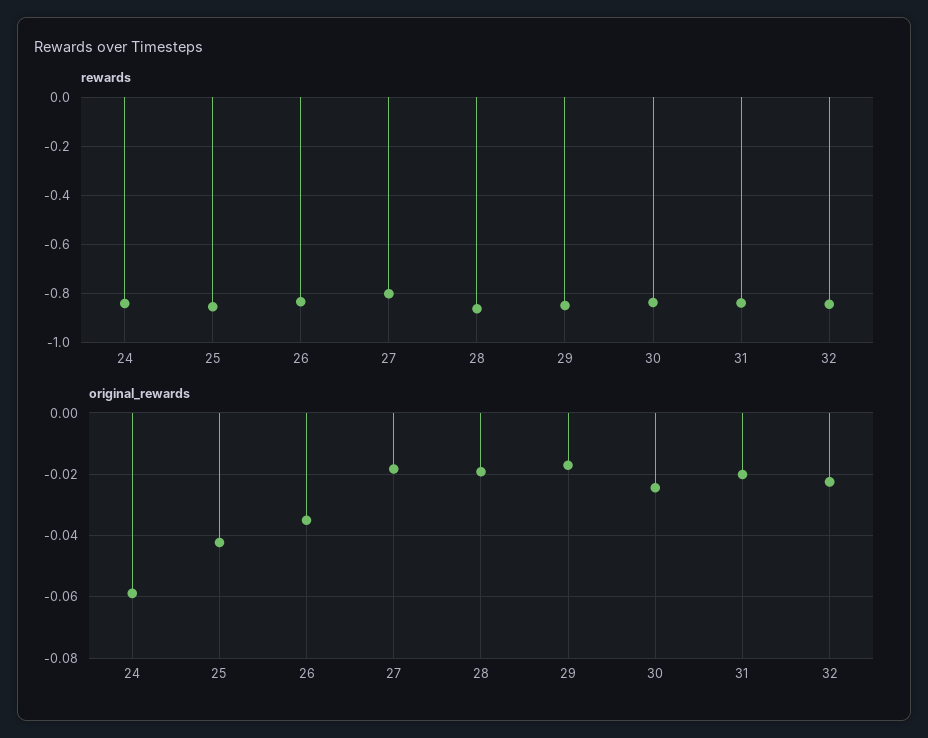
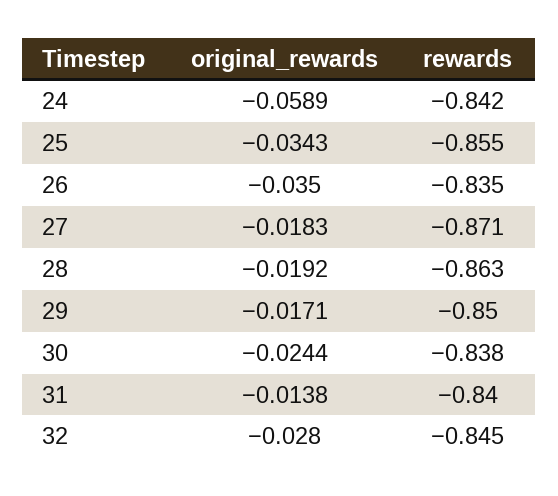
  {
    "rewards": {
      "24": -0.842,
      "25": -0.855,
      "26": -0.835,
-     "27": -0.8,
+     "27": -0.871,
      "28": -0.863,
      "29": -0.85,
      "30": -0.838,
      "31": -0.84,
      "32": -0.845
    },
    "original_rewards": {
      "24": -0.0589,
-     "25": -0.042,
+     "25": -0.0343,
      "26": -0.035,
      "27": -0.0183,
      "28": -0.0192,
      "29": -0.0171,
      "30": -0.0244,
-     "31": -0.02,
+     "31": -0.0138,
-     "32": -0.022
+     "32": -0.028
    }
  }

